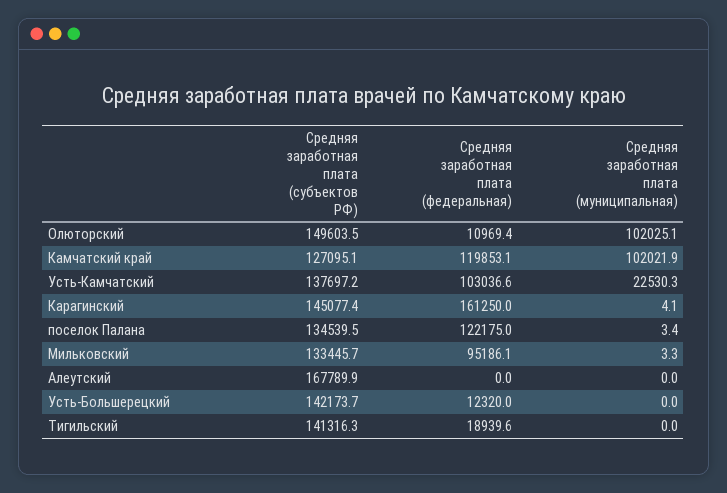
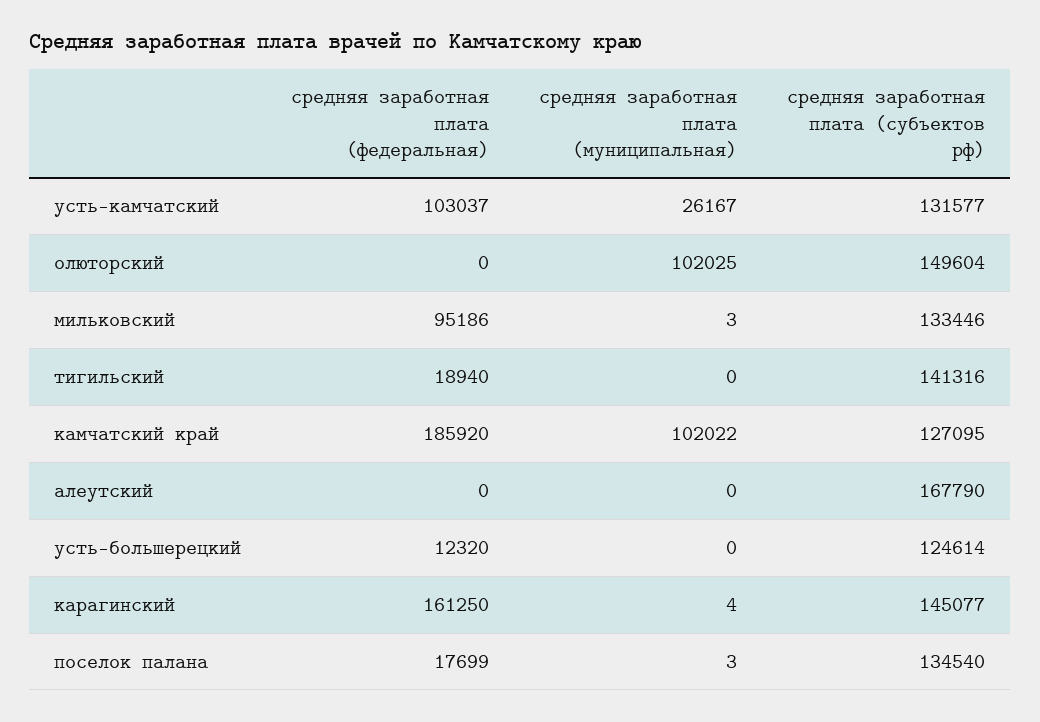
  {
    "Средняя заработная плата (субъектов РФ)": {
      "Олюторский": 149603.5,
      "Камчатский край": 127095.1,
-     "Усть-Камчатский": 137697.2,
+     "Усть-Камчатский": 131577,
      "Карагинский": 145077.4,
      "поселок Палана": 134539.5,
      "Мильковский": 133445.7,
      "Алеутский": 167789.9,
-     "Усть-Большерецкий": 142173.7,
+     "Усть-Большерецкий": 124614,
      "Тигильский": 141316.3
    },
    "Средняя заработная плата (федеральная)": {
-     "Олюторский": 10969.4,
+     "Олюторский": 0,
-     "Камчатский край": 119853.1,
+     "Камчатский край": 185920,
      "Усть-Камчатский": 103036.6,
      "Карагинский": 161250,
-     "поселок Палана": 122175,
+     "поселок Палана": 17699,
      "Мильковский": 95186.1,
      "Алеутский": 0,
      "Усть-Большерецкий": 12320,
      "Тигильский": 18939.6
    },
    "Средняя заработная плата (муниципальная)": {
      "Олюторский": 102025.1,
      "Камчатский край": 102021.9,
-     "Усть-Камчатский": 22530.3,
+     "Усть-Камчатский": 26167,
      "Карагинский": 4.1,
      "поселок Палана": 3.4,
      "Мильковский": 3.3,
      "Алеутский": 0,
      "Усть-Большерецкий": 0,
      "Тигильский": 0
    }
  }

